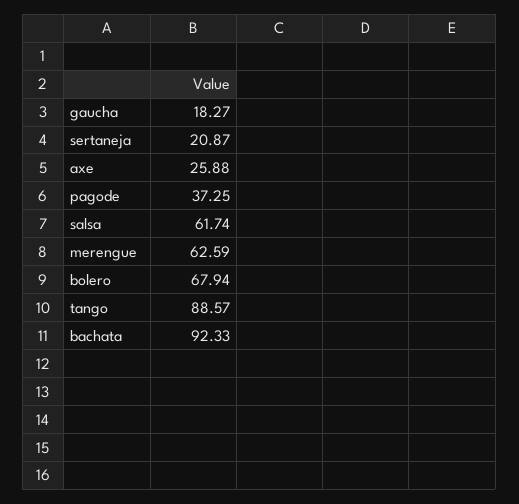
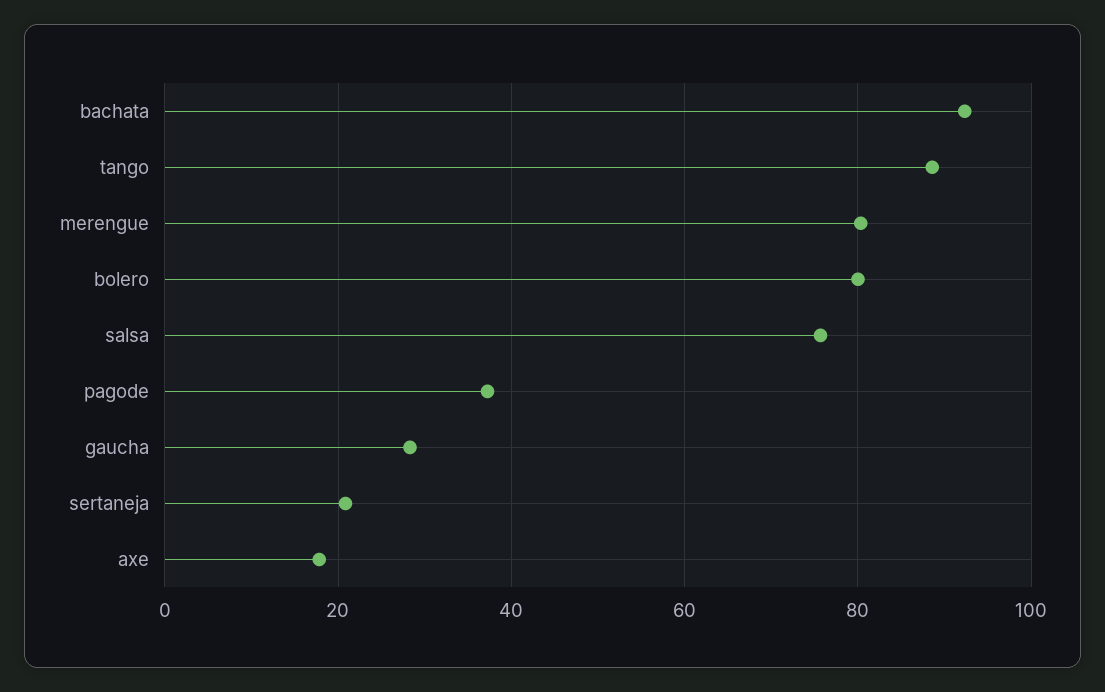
  {
-   "gaucha": 18.27,
+   "gaucha": 28,
    "sertaneja": 20.87,
-   "axe": 25.88,
+   "axe": 18,
    "pagode": 37.25,
-   "salsa": 61.74,
+   "salsa": 76,
-   "merengue": 62.59,
+   "merengue": 80,
-   "bolero": 67.94,
+   "bolero": 80,
    "tango": 88.57,
    "bachata": 92.33
  }

